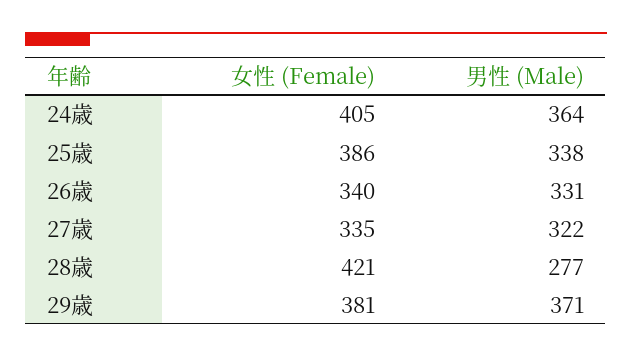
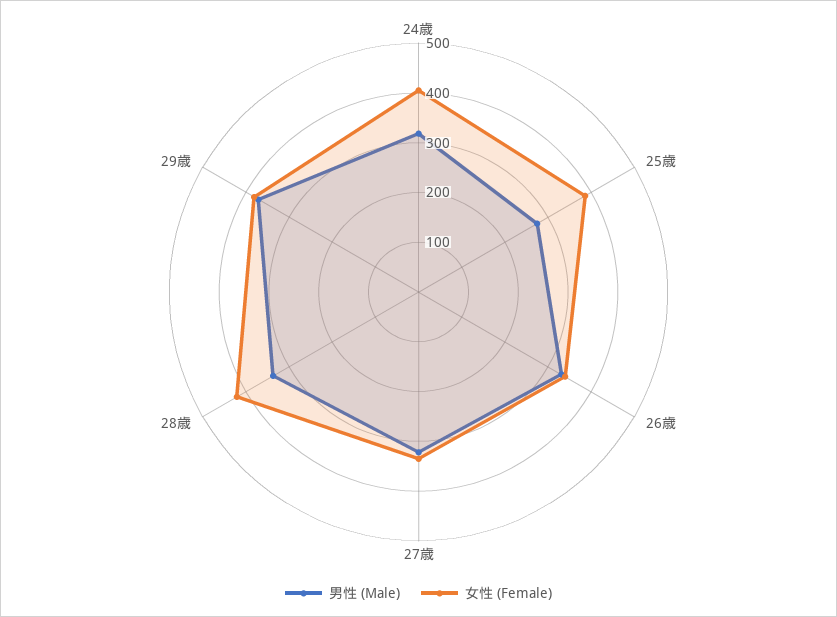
  {
    "女性 (Female)": {
      "24歳": 405,
      "25歳": 386,
      "26歳": 340,
      "27歳": 335,
      "28歳": 421,
      "29歳": 381
    },
    "男性 (Male)": {
-     "24歳": 364,
+     "24歳": 320,
-     "25歳": 338,
+     "25歳": 280,
      "26歳": 331,
      "27歳": 322,
-     "28歳": 277,
+     "28歳": 340,
      "29歳": 371
    }
  }

